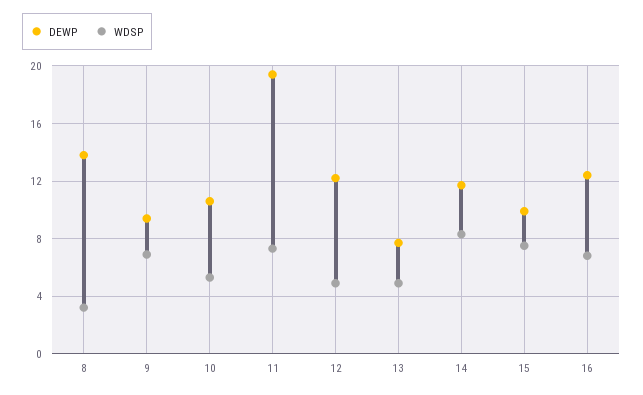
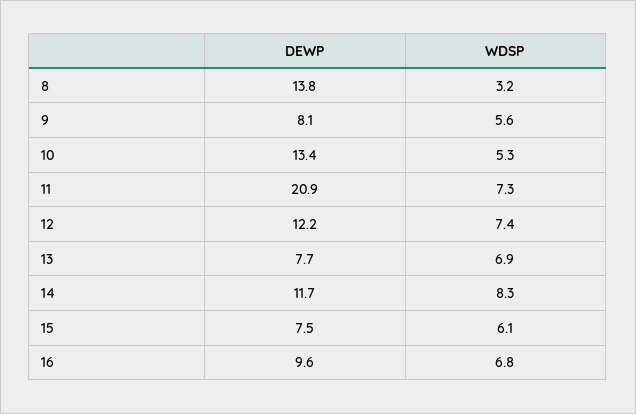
  {
    "DEWP": {
      "8": 13.8,
-     "9": 9.5,
+     "9": 8.1,
-     "10": 10.5,
+     "10": 13.4,
-     "11": 19.5,
+     "11": 20.9,
      "12": 12.2,
      "13": 7.7,
      "14": 11.7,
-     "15": 10,
+     "15": 7.5,
-     "16": 12.5
+     "16": 9.6
    },
    "WDSP": {
      "8": 3.2,
-     "9": 7,
+     "9": 5.6,
      "10": 5.3,
      "11": 7.3,
-     "12": 5,
+     "12": 7.4,
-     "13": 5,
+     "13": 6.9,
      "14": 8.3,
-     "15": 7.5,
+     "15": 6.1,
      "16": 6.8
    }
  }

